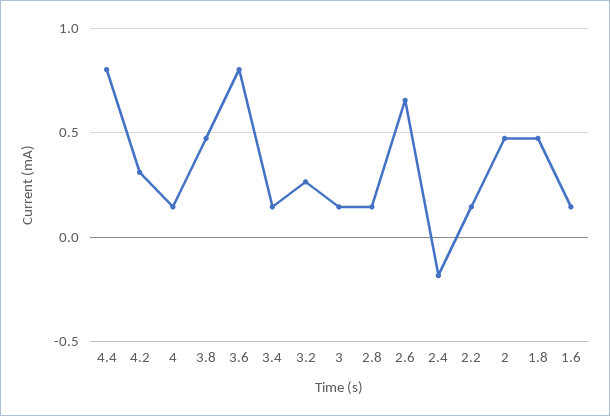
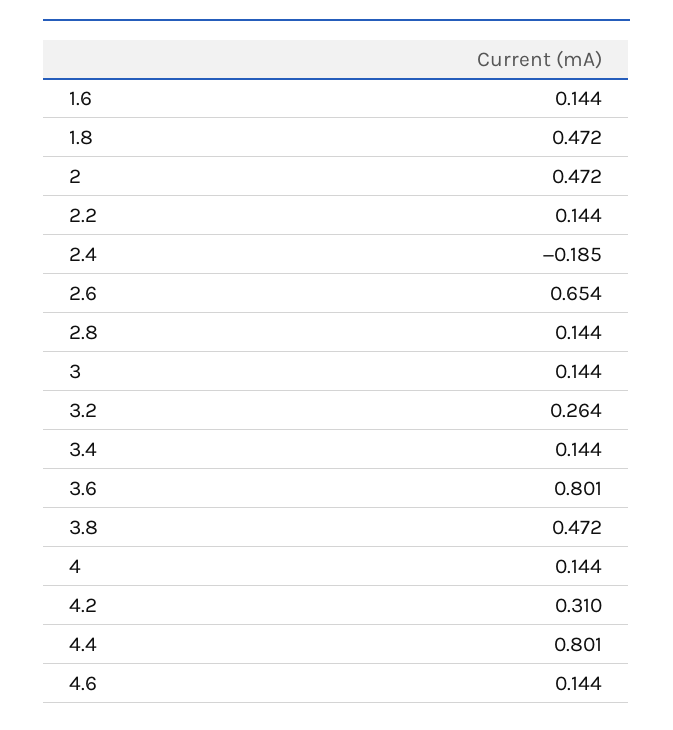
  {
    "4.4": 0.801,
    "4.2": 0.31,
    "4": 0.144,
    "3.8": 0.472,
    "3.6": 0.801,
    "3.4": 0.144,
    "3.2": 0.264,
    "3": 0.144,
    "2.8": 0.144,
    "2.6": 0.654,
    "2.4": -0.185,
    "2.2": 0.144,
    "2": 0.472,
    "1.8": 0.472,
-   "1.6": 0.144
+   "1.6": 0.144,
+   "4.6": 0.144
  }

